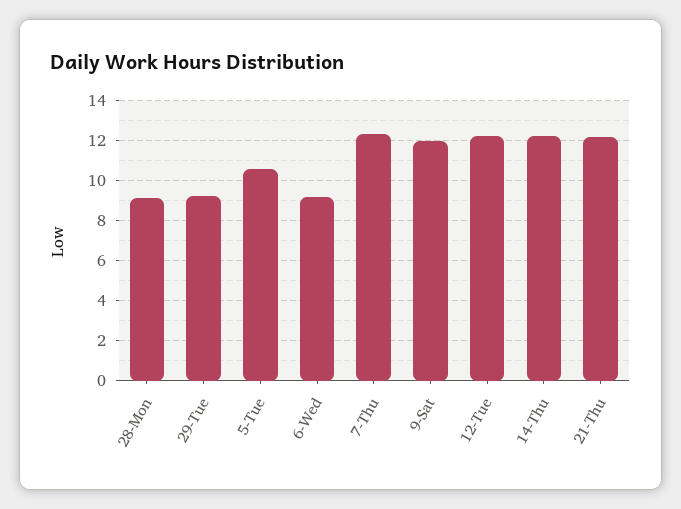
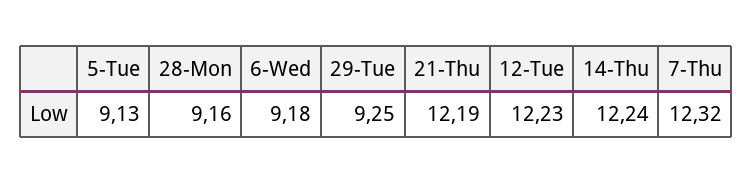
  {
    "28-Mon": 9.16,
    "29-Tue": 9.25,
-   "5-Tue": 10.5,
+   "5-Tue": 9.13,
    "6-Wed": 9.18,
    "7-Thu": 12.32,
-   "9-Sat": 12,
    "12-Tue": 12.23,
    "14-Thu": 12.24,
    "21-Thu": 12.19
  }

